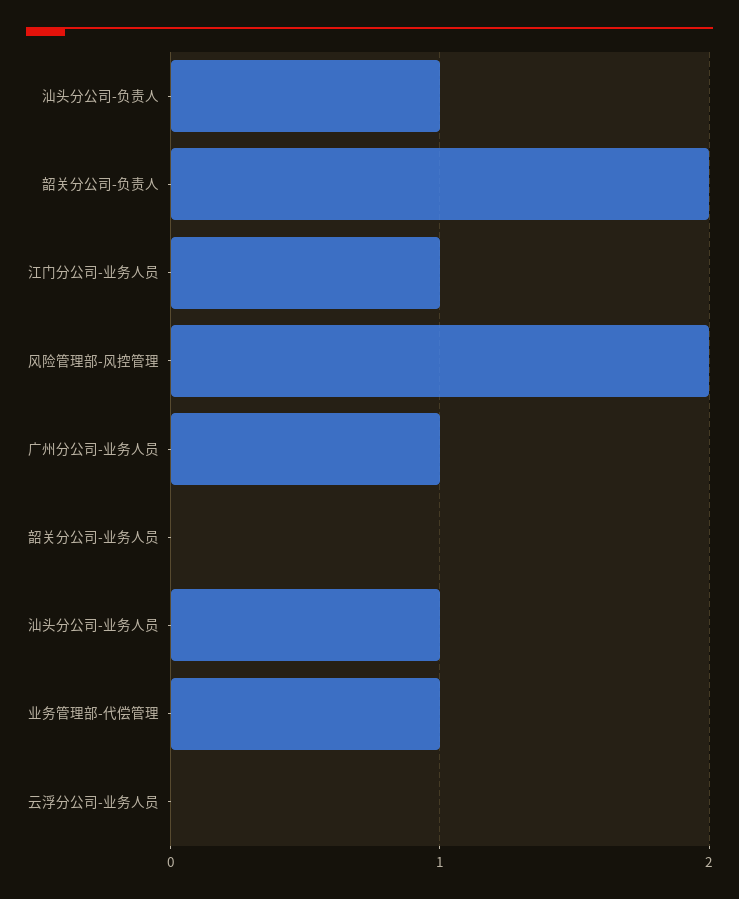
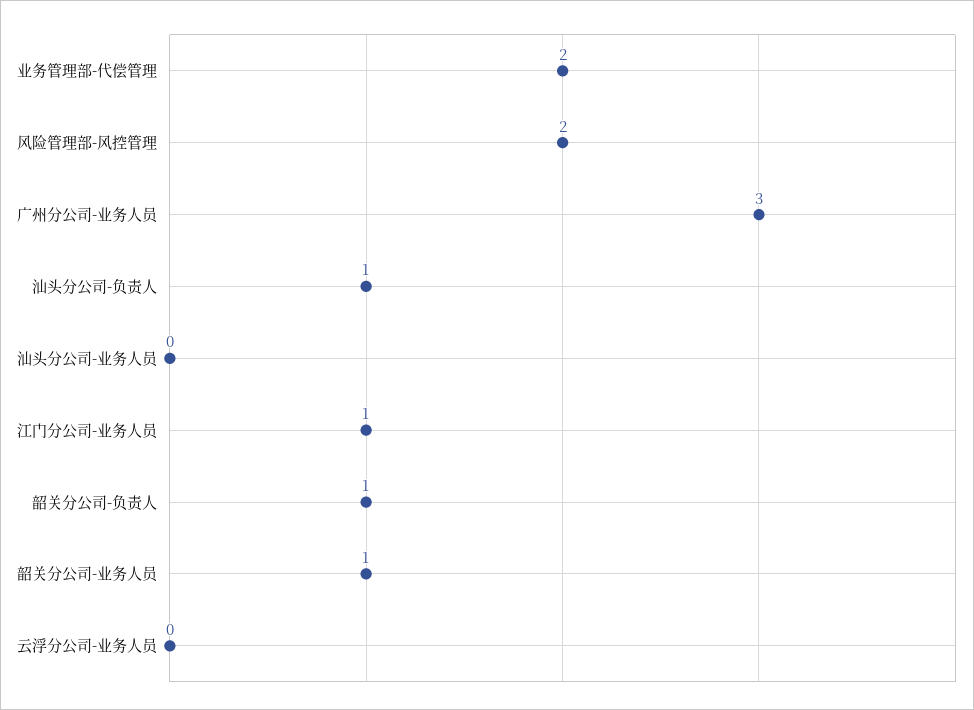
  {
    "汕头分公司-负责人": 1,
-   "韶关分公司-负责人": 2,
+   "韶关分公司-负责人": 1,
    "江门分公司-业务人员": 1,
    "风险管理部-风控管理": 2,
-   "广州分公司-业务人员": 1,
+   "广州分公司-业务人员": 3,
-   "韶关分公司-业务人员": 0,
+   "韶关分公司-业务人员": 1,
-   "汕头分公司-业务人员": 1,
+   "汕头分公司-业务人员": 0,
-   "业务管理部-代偿管理": 1,
+   "业务管理部-代偿管理": 2,
    "云浮分公司-业务人员": 0
  }

